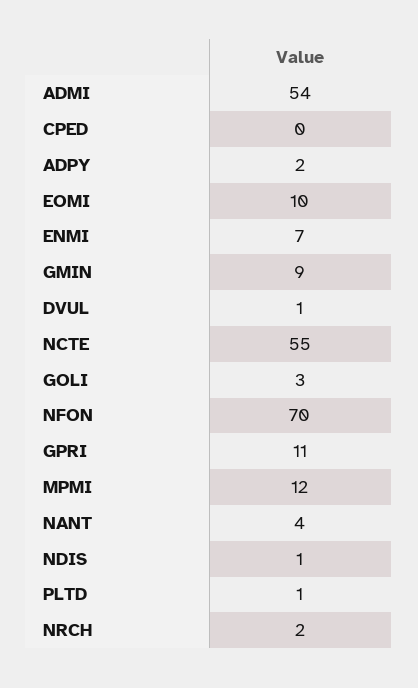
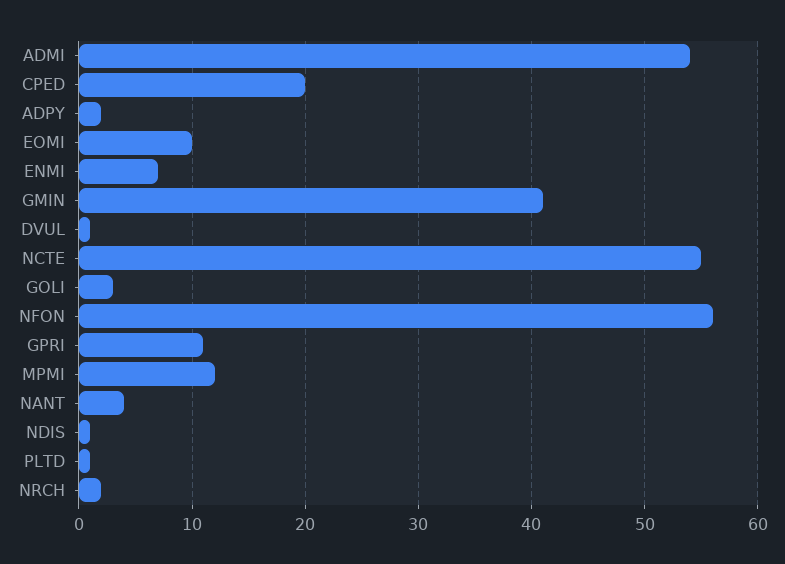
  {
    "ADMI": 54,
-   "CPED": 0,
+   "CPED": 20,
    "ADPY": 2,
    "EOMI": 10,
    "ENMI": 7,
-   "GMIN": 9,
+   "GMIN": 41,
    "DVUL": 1,
    "NCTE": 55,
    "GOLI": 3,
-   "NFON": 70,
+   "NFON": 56,
    "GPRI": 11,
    "MPMI": 12,
    "NANT": 4,
    "NDIS": 1,
    "PLTD": 1,
    "NRCH": 2
  }

